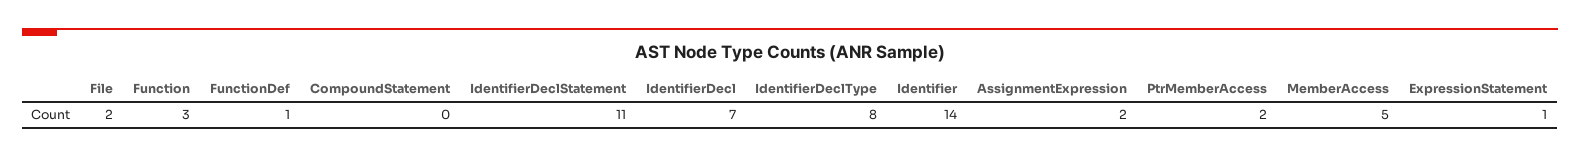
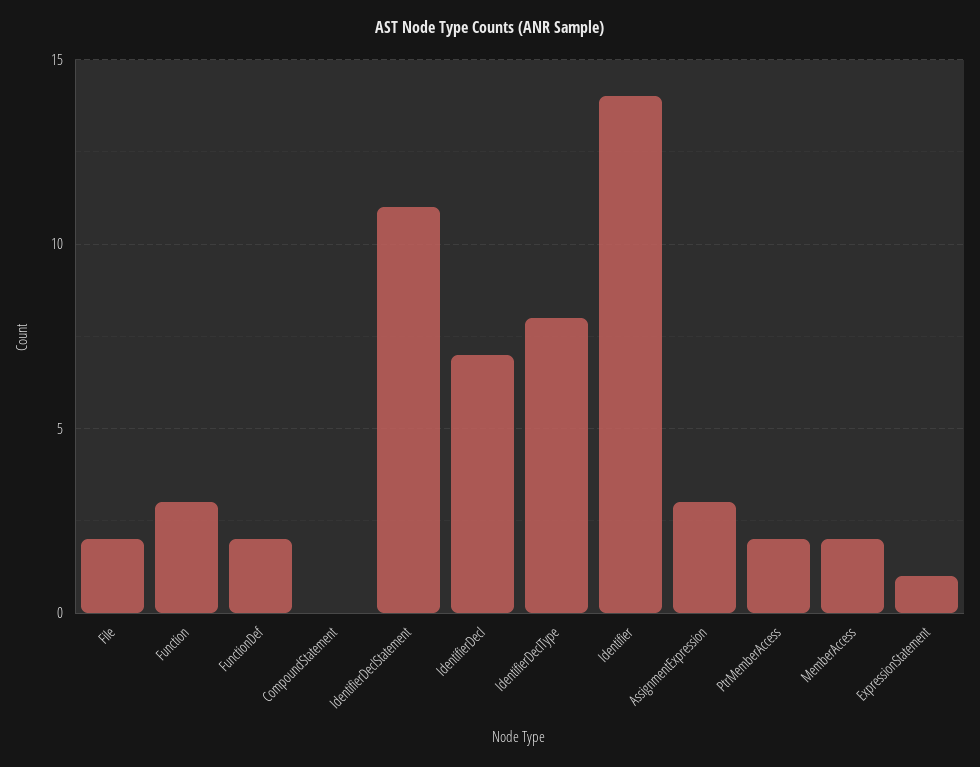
  {
    "File": 2,
    "Function": 3,
-   "FunctionDef": 1,
+   "FunctionDef": 2,
    "CompoundStatement": 0,
    "IdentifierDeclStatement": 11,
    "IdentifierDecl": 7,
    "IdentifierDeclType": 8,
    "Identifier": 14,
-   "AssignmentExpression": 2,
+   "AssignmentExpression": 3,
    "PtrMemberAccess": 2,
-   "MemberAccess": 5,
+   "MemberAccess": 2,
    "ExpressionStatement": 1
  }

